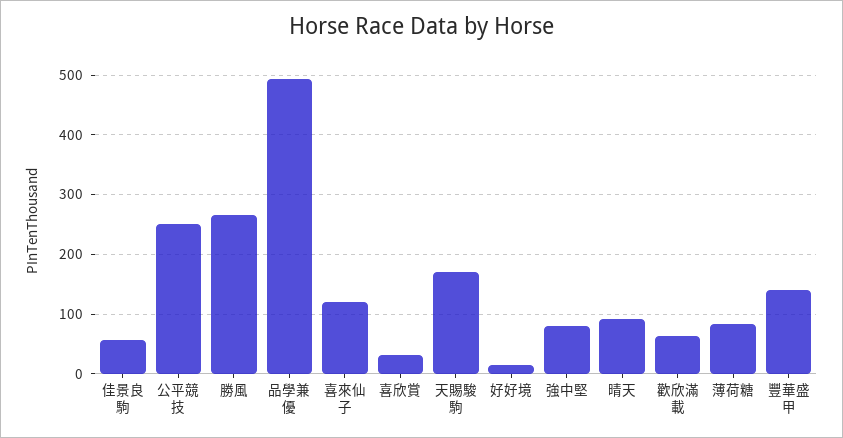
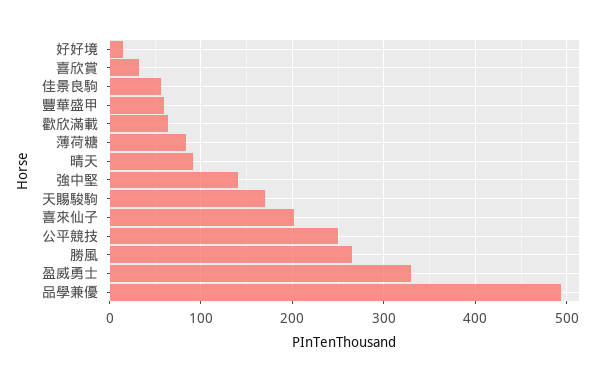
  {
    "佳景良駒": 60,
    "公平競技": 250,
    "勝風": 270,
    "品學兼優": 490,
-   "喜來仙子": 120,
+   "喜來仙子": 200,
    "喜欣賞": 30,
    "天賜駿駒": 170,
    "好好境": 20,
-   "強中堅": 80,
+   "強中堅": 140,
    "晴天": 90,
    "歡欣滿載": 60,
    "薄荷糖": 80,
-   "豐華盛甲": 140
+   "豐華盛甲": 60,
+   "盈威勇士": 330
  }

